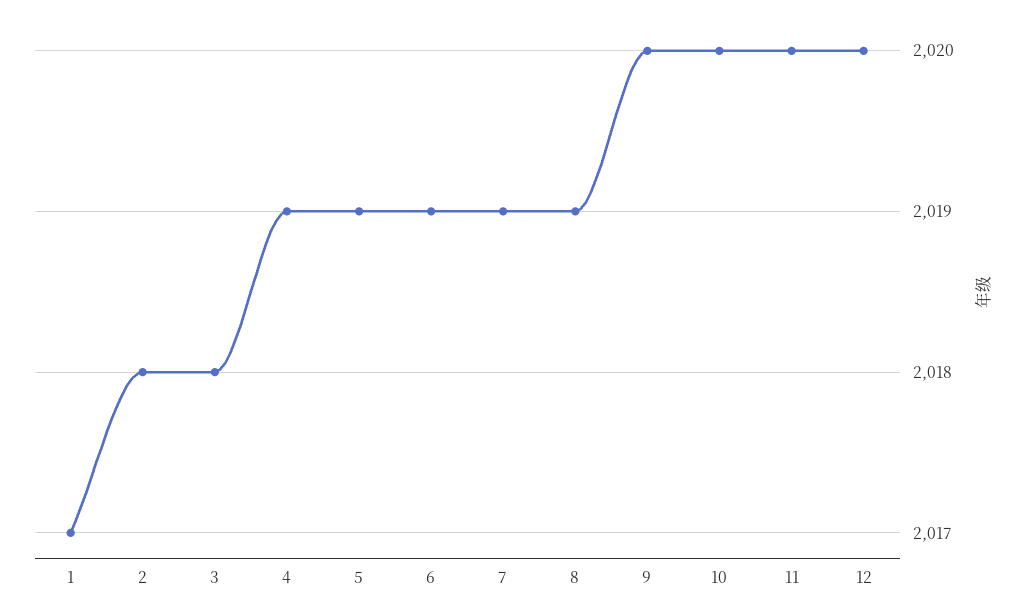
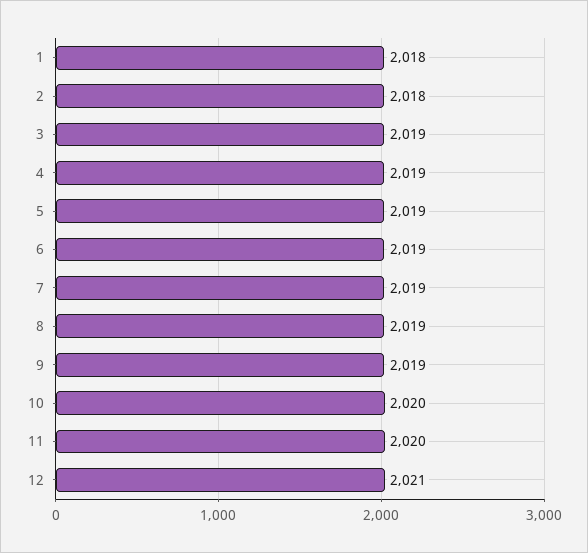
  {
-   "1": 2017,
+   "1": 2018,
    "2": 2018,
-   "3": 2018,
+   "3": 2019,
    "4": 2019,
    "5": 2019,
    "6": 2019,
    "7": 2019,
    "8": 2019,
-   "9": 2020,
+   "9": 2019,
    "10": 2020,
    "11": 2020,
-   "12": 2020
+   "12": 2021
  }

